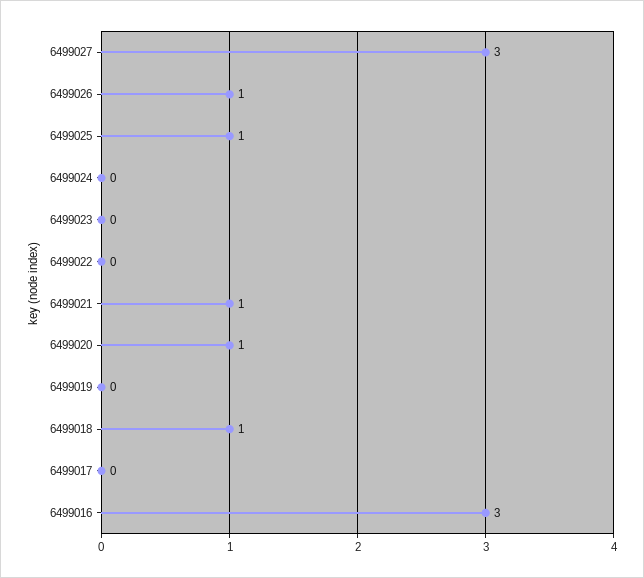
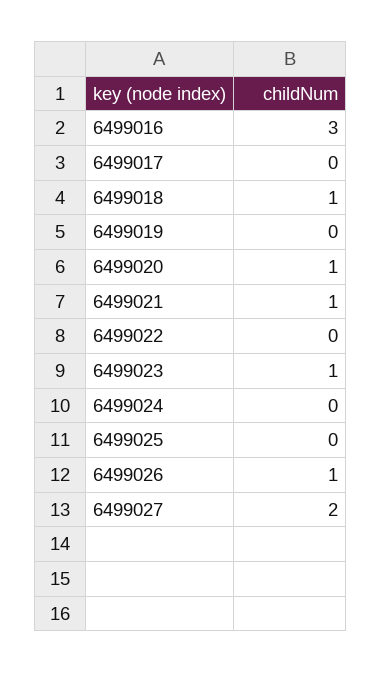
  {
-   "6499027": 3,
+   "6499027": 2,
    "6499026": 1,
-   "6499025": 1,
+   "6499025": 0,
    "6499024": 0,
-   "6499023": 0,
+   "6499023": 1,
    "6499022": 0,
    "6499021": 1,
    "6499020": 1,
    "6499019": 0,
    "6499018": 1,
    "6499017": 0,
    "6499016": 3
  }

